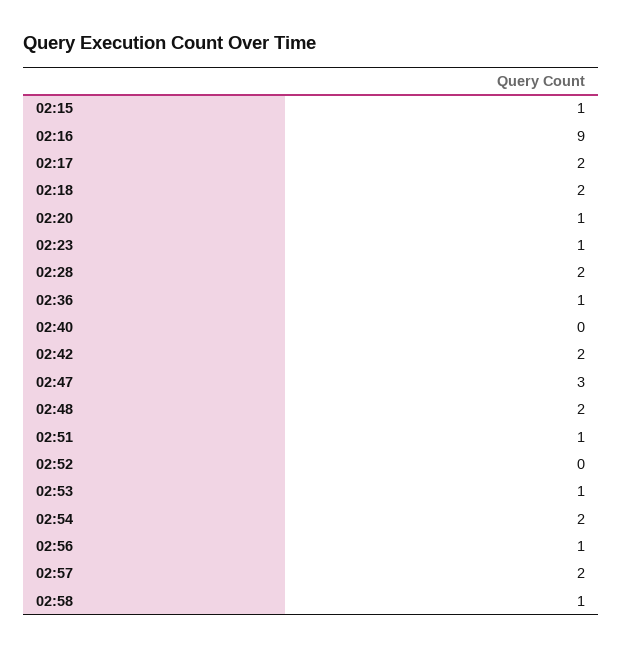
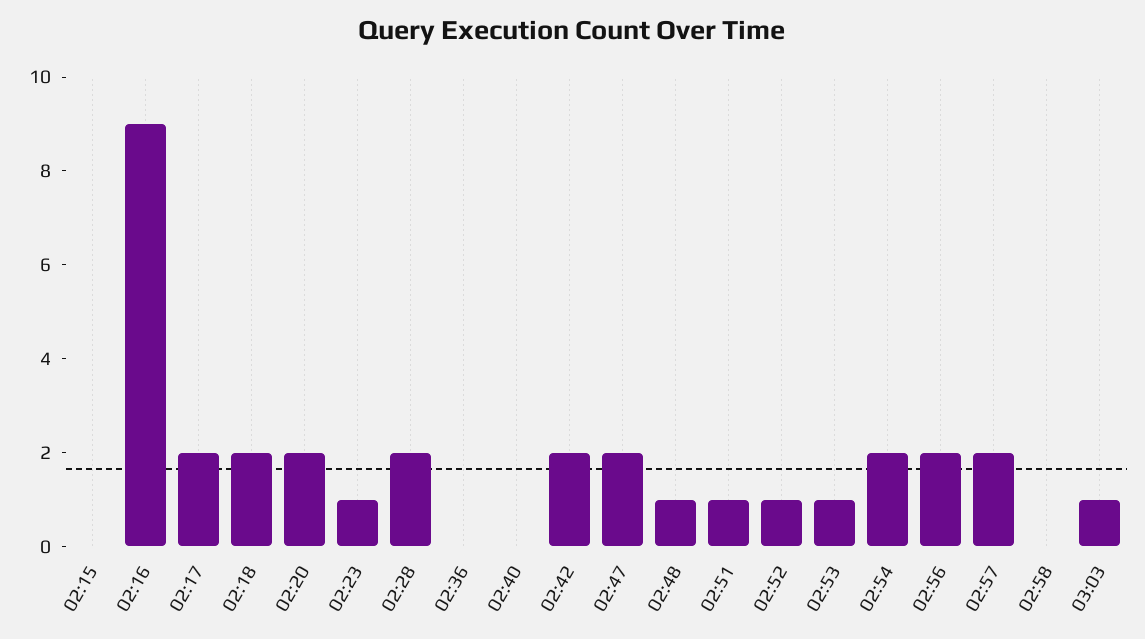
  {
-   "02:15": 1,
+   "02:15": 0,
    "02:16": 9,
    "02:17": 2,
    "02:18": 2,
-   "02:20": 1,
+   "02:20": 2,
    "02:23": 1,
    "02:28": 2,
-   "02:36": 1,
+   "02:36": 0,
    "02:40": 0,
    "02:42": 2,
-   "02:47": 3,
+   "02:47": 2,
-   "02:48": 2,
+   "02:48": 1,
    "02:51": 1,
-   "02:52": 0,
+   "02:52": 1,
    "02:53": 1,
    "02:54": 2,
-   "02:56": 1,
+   "02:56": 2,
    "02:57": 2,
-   "02:58": 1
+   "02:58": 0,
+   "03:03": 1
  }

